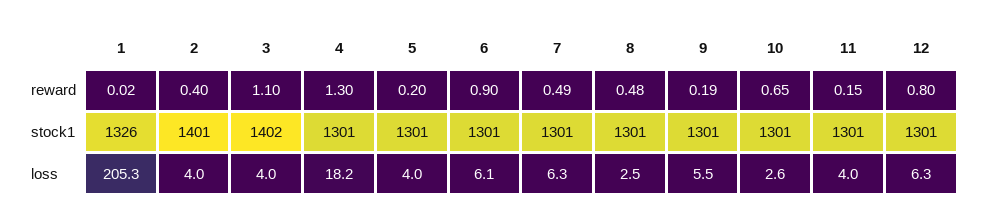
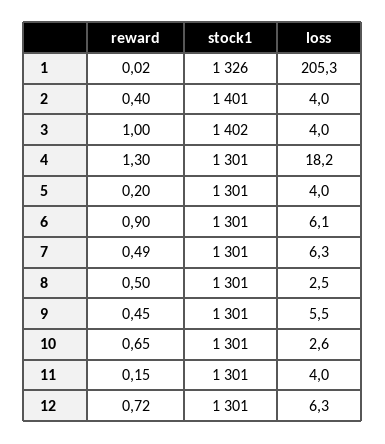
  {
    "1": {
      "reward": 0.02,
      "stock1": 1326,
      "loss": 205.3
    },
    "2": {
      "reward": 0.4,
      "stock1": 1401,
      "loss": 4
    },
    "3": {
-     "reward": 1.1,
+     "reward": 1,
      "stock1": 1402,
      "loss": 4
    },
    "4": {
      "reward": 1.3,
      "stock1": 1301,
      "loss": 18.2
    },
    "5": {
      "reward": 0.2,
      "stock1": 1301,
      "loss": 4
    },
    "6": {
      "reward": 0.9,
      "stock1": 1301,
      "loss": 6.1
    },
    "7": {
      "reward": 0.49,
      "stock1": 1301,
      "loss": 6.3
    },
    "8": {
-     "reward": 0.48,
+     "reward": 0.5,
      "stock1": 1301,
      "loss": 2.5
    },
    "9": {
-     "reward": 0.19,
+     "reward": 0.45,
      "stock1": 1301,
      "loss": 5.5
    },
    "10": {
      "reward": 0.65,
      "stock1": 1301,
      "loss": 2.6
    },
    "11": {
      "reward": 0.15,
      "stock1": 1301,
      "loss": 4
    },
    "12": {
-     "reward": 0.8,
+     "reward": 0.72,
      "stock1": 1301,
      "loss": 6.3
    }
  }

